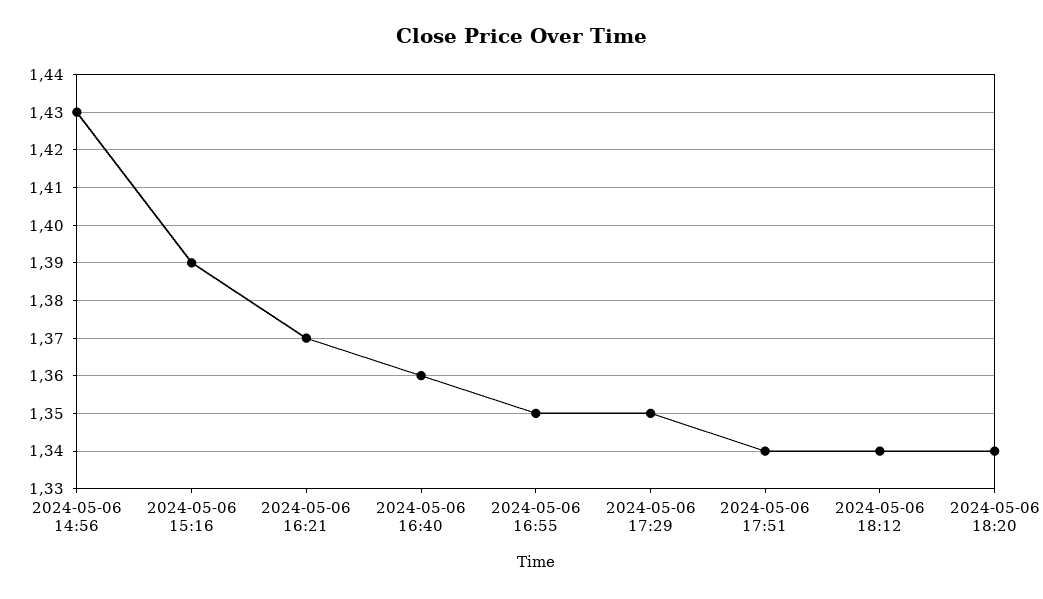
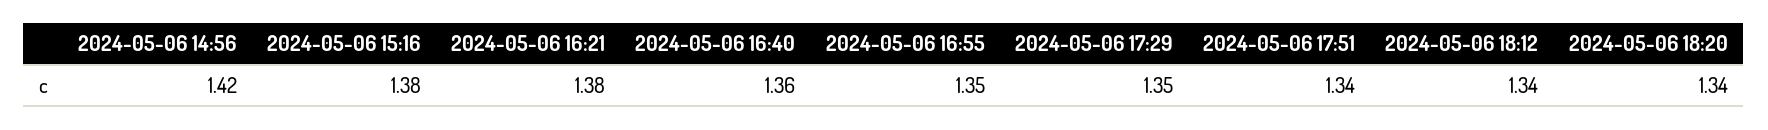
  {
-   "2024-05-06 14:56": 1.43,
+   "2024-05-06 14:56": 1.42,
-   "2024-05-06 15:16": 1.39,
+   "2024-05-06 15:16": 1.38,
-   "2024-05-06 16:21": 1.37,
+   "2024-05-06 16:21": 1.38,
    "2024-05-06 16:40": 1.36,
    "2024-05-06 16:55": 1.35,
    "2024-05-06 17:29": 1.35,
    "2024-05-06 17:51": 1.34,
    "2024-05-06 18:12": 1.34,
    "2024-05-06 18:20": 1.34
  }

